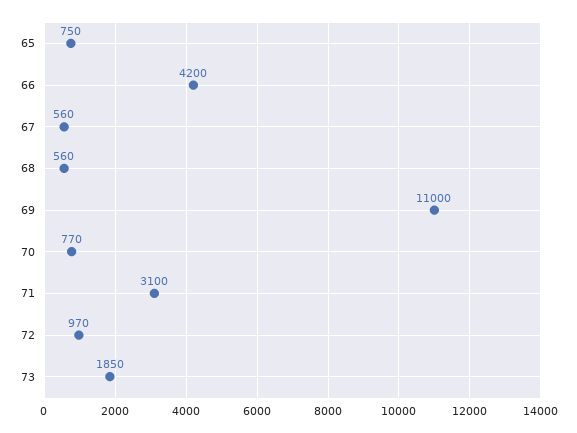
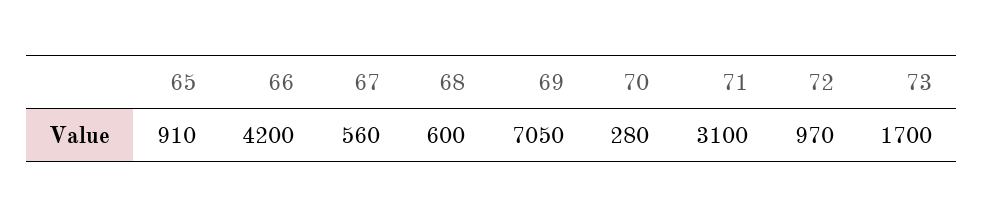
  {
-   "65": 750,
+   "65": 910,
    "66": 4200,
    "67": 560,
-   "68": 560,
+   "68": 600,
-   "69": 11000,
+   "69": 7050,
-   "70": 770,
+   "70": 280,
    "71": 3100,
    "72": 970,
-   "73": 1850
+   "73": 1700
  }

